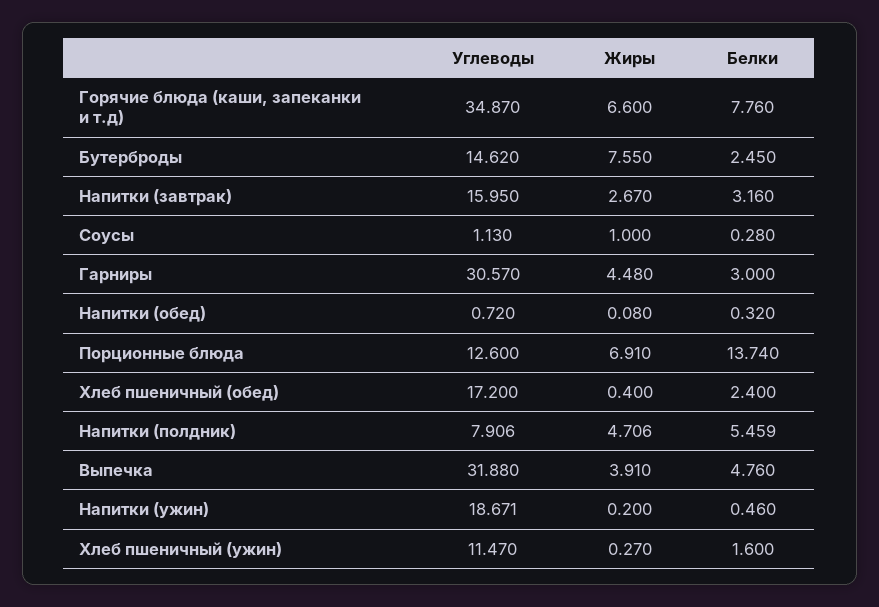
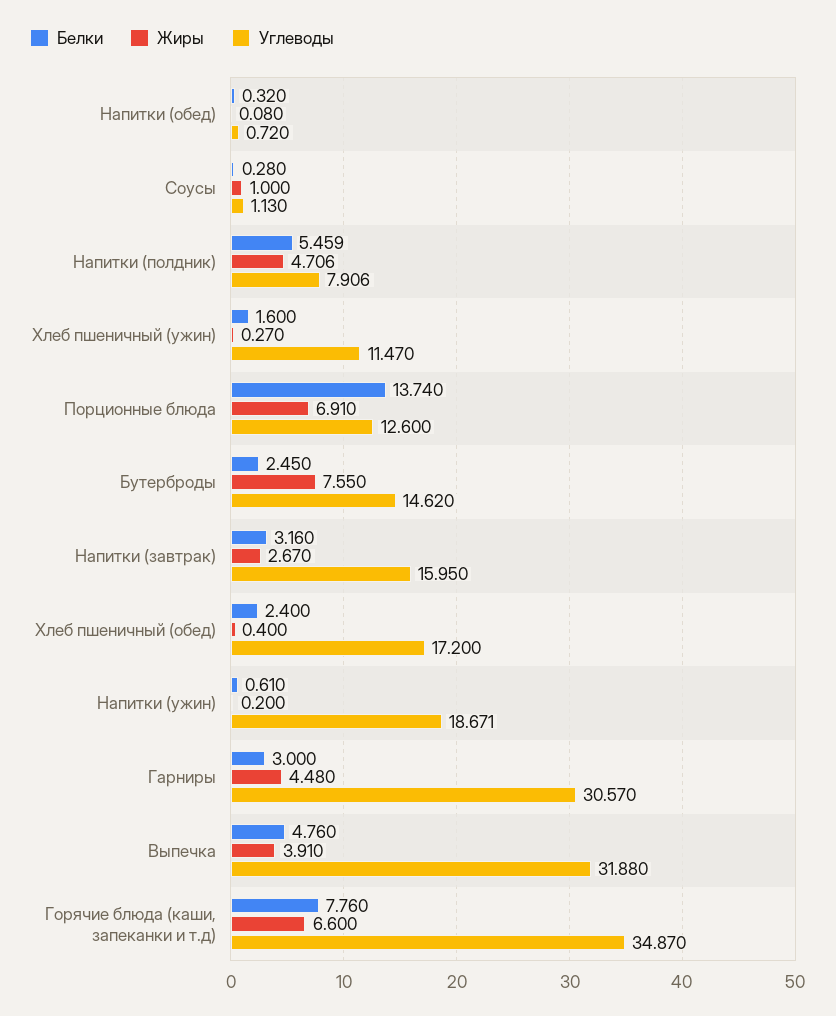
  {
    "Углеводы": {
      "Горячие блюда (каши, запеканки и т.д)": 34.87,
      "Бутерброды": 14.62,
      "Напитки (завтрак)": 15.95,
      "Соусы": 1.13,
      "Гарниры": 30.57,
      "Напитки (обед)": 0.72,
      "Порционные блюда": 12.6,
      "Хлеб пшеничный (обед)": 17.2,
      "Напитки (полдник)": 7.906,
      "Выпечка": 31.88,
      "Напитки (ужин)": 18.671,
      "Хлеб пшеничный (ужин)": 11.47
    },
    "Жиры": {
      "Горячие блюда (каши, запеканки и т.д)": 6.6,
      "Бутерброды": 7.55,
      "Напитки (завтрак)": 2.67,
      "Соусы": 1,
      "Гарниры": 4.48,
      "Напитки (обед)": 0.08,
      "Порционные блюда": 6.91,
      "Хлеб пшеничный (обед)": 0.4,
      "Напитки (полдник)": 4.706,
      "Выпечка": 3.91,
      "Напитки (ужин)": 0.2,
      "Хлеб пшеничный (ужин)": 0.27
    },
    "Белки": {
      "Горячие блюда (каши, запеканки и т.д)": 7.76,
      "Бутерброды": 2.45,
      "Напитки (завтрак)": 3.16,
      "Соусы": 0.28,
      "Гарниры": 3,
      "Напитки (обед)": 0.32,
      "Порционные блюда": 13.74,
      "Хлеб пшеничный (обед)": 2.4,
      "Напитки (полдник)": 5.459,
      "Выпечка": 4.76,
-     "Напитки (ужин)": 0.46,
+     "Напитки (ужин)": 0.61,
      "Хлеб пшеничный (ужин)": 1.6
    }
  }

